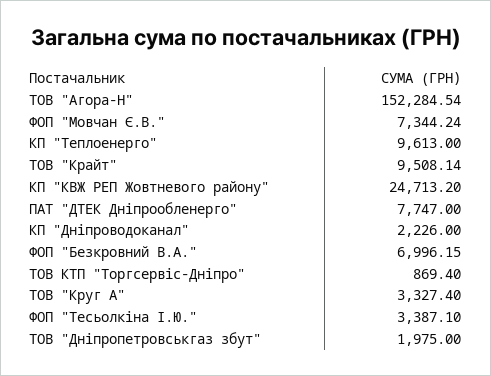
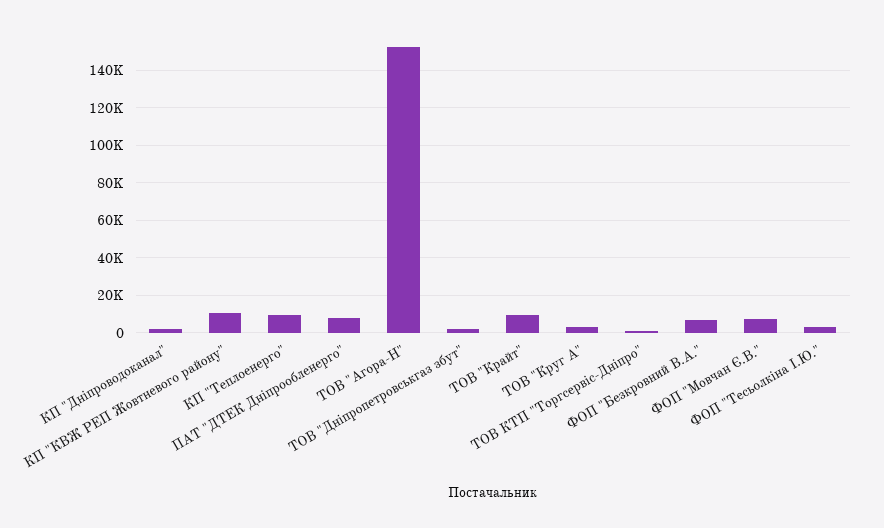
  {
    "ТОВ \"Агора-Н\"": 152284.54,
    "ФОП \"Мовчан Є.В.\"": 7344.24,
    "КП \"Теплоенерго\"": 9613,
    "ТОВ \"Крайт\"": 9508.14,
-   "КП \"КВЖ РЕП Жовтневого району\"": 24713.2,
+   "КП \"КВЖ РЕП Жовтневого району\"": 10000,
    "ПАТ \"ДТЕК Дніпрообленерго\"": 7747,
    "КП \"Дніпроводоканал\"": 2226,
    "ФОП \"Безкровний В.А.\"": 6996.15,
    "ТОВ КТП \"Торгсервіс-Дніпро\"": 869.4,
    "ТОВ \"Круг А\"": 3327.4,
    "ФОП \"Тесьолкіна І.Ю.\"": 3387.1,
    "ТОВ \"Дніпропетровськгаз збут\"": 1975
  }

